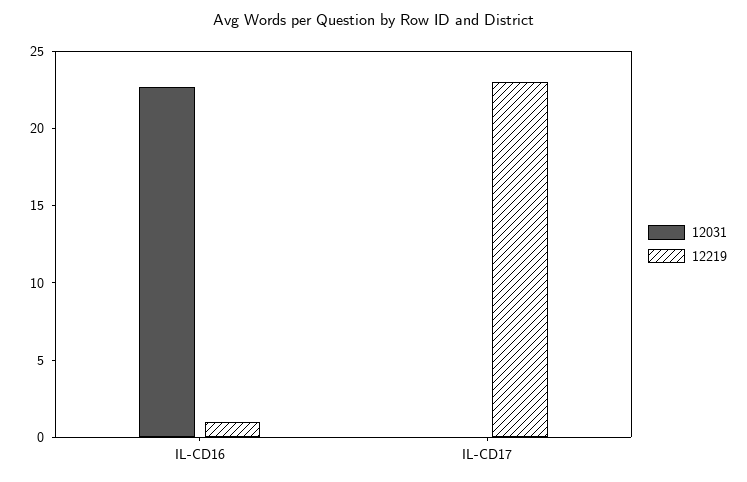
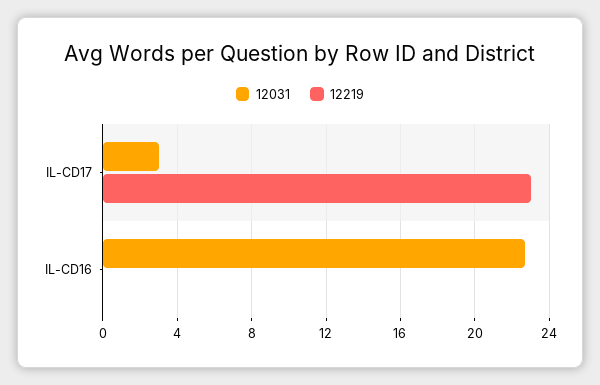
  {
    "12031": {
      "IL-CD16": 22.5,
-     "IL-CD17": 0
+     "IL-CD17": 3
    },
    "12219": {
-     "IL-CD16": 1,
+     "IL-CD16": 0,
      "IL-CD17": 23
    }
  }

